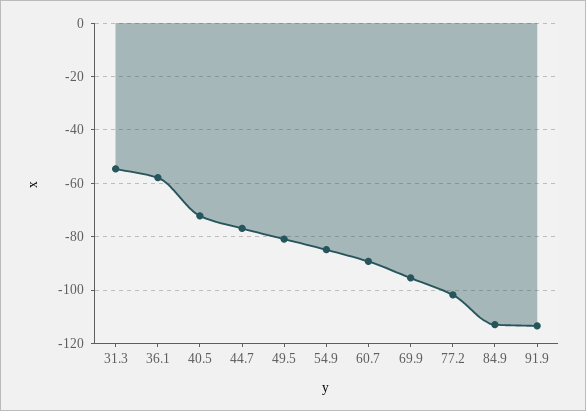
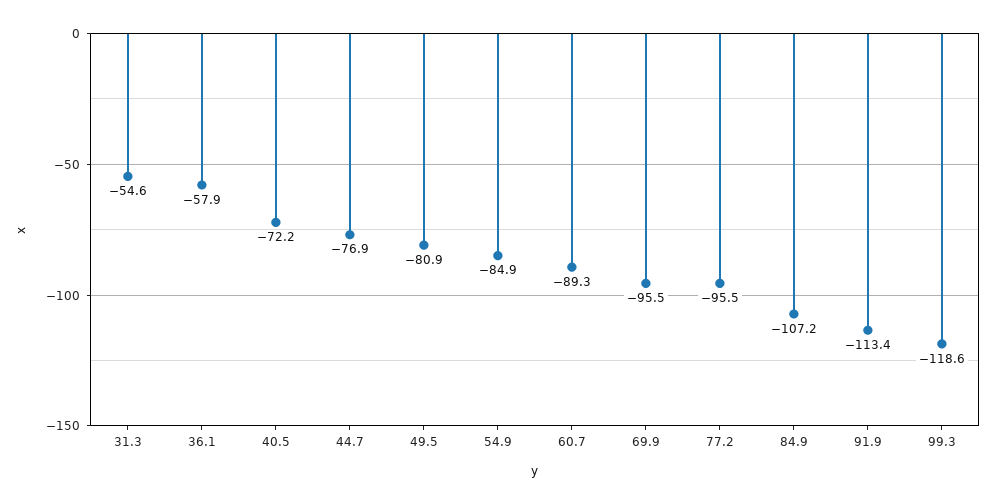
  {
    "31.3": -54.6,
    "36.1": -57.9,
    "40.5": -72.2,
    "44.7": -76.9,
    "49.5": -80.9,
    "54.9": -84.9,
    "60.7": -89.3,
    "69.9": -95.5,
-   "77.2": -102.5,
+   "77.2": -95.5,
-   "84.9": -112.5,
+   "84.9": -107.2,
-   "91.9": -113.4
+   "91.9": -113.4,
+   "99.3": -118.6
  }

